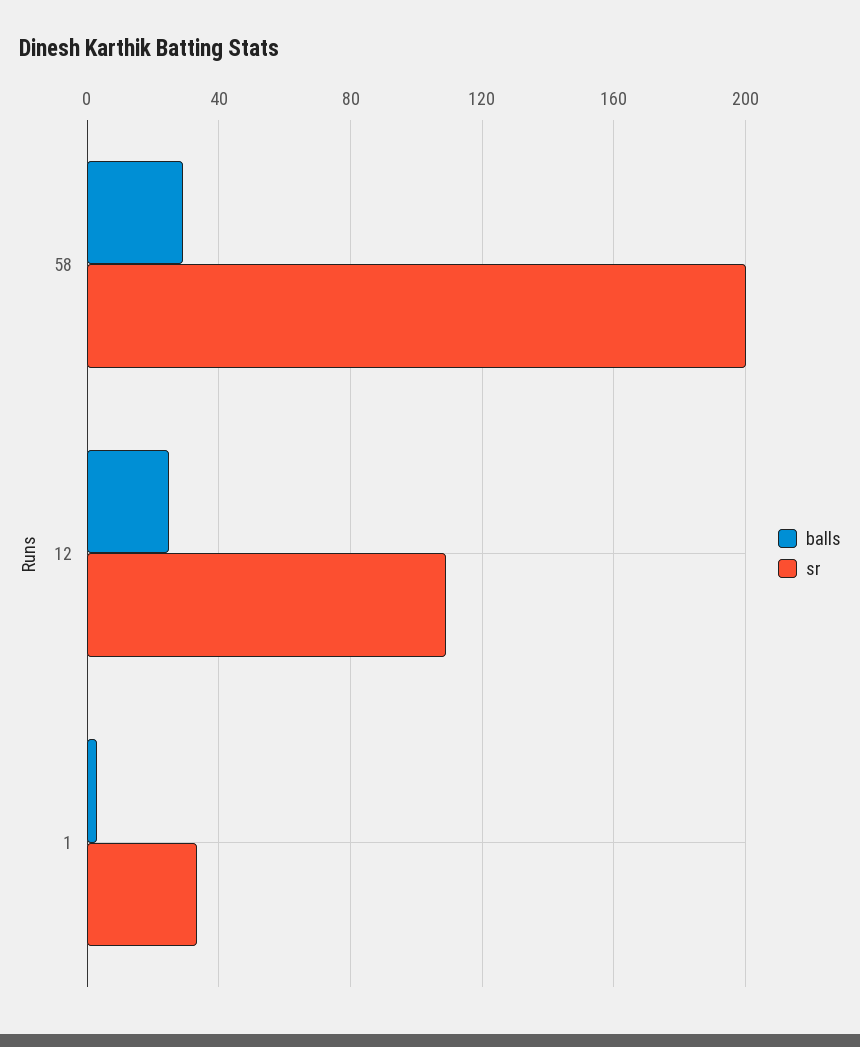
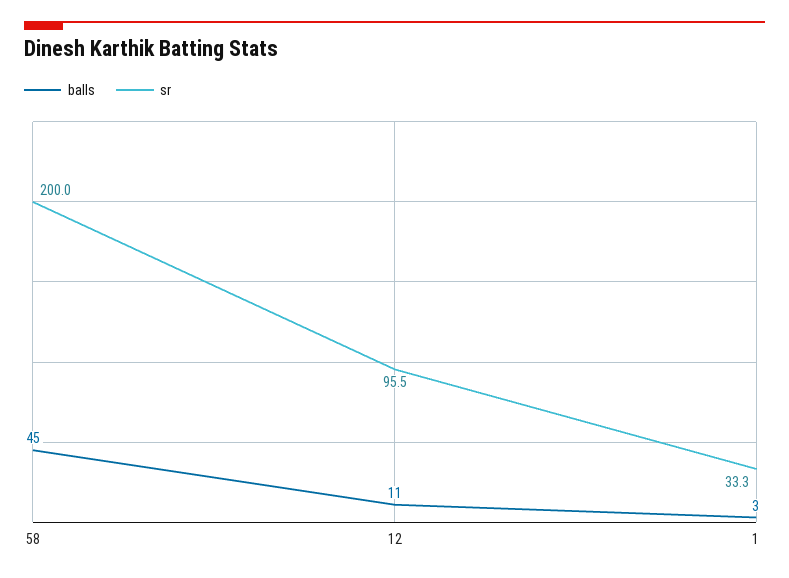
  {
    "balls": {
-     "58": 30,
+     "58": 45,
-     "12": 25,
+     "12": 11,
      "1": 3
    },
    "sr": {
      "58": 200,
-     "12": 110,
+     "12": 95.5,
      "1": 33.3
    }
  }

